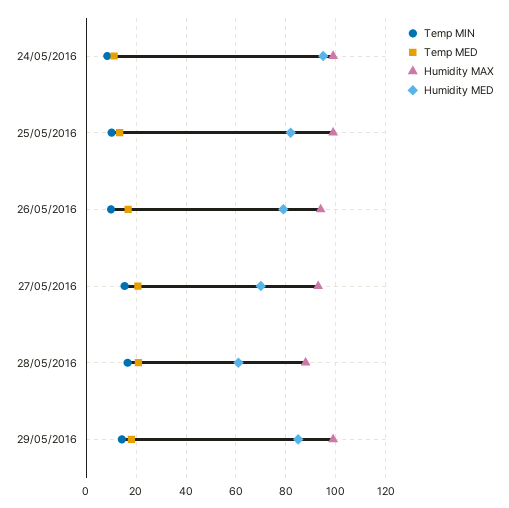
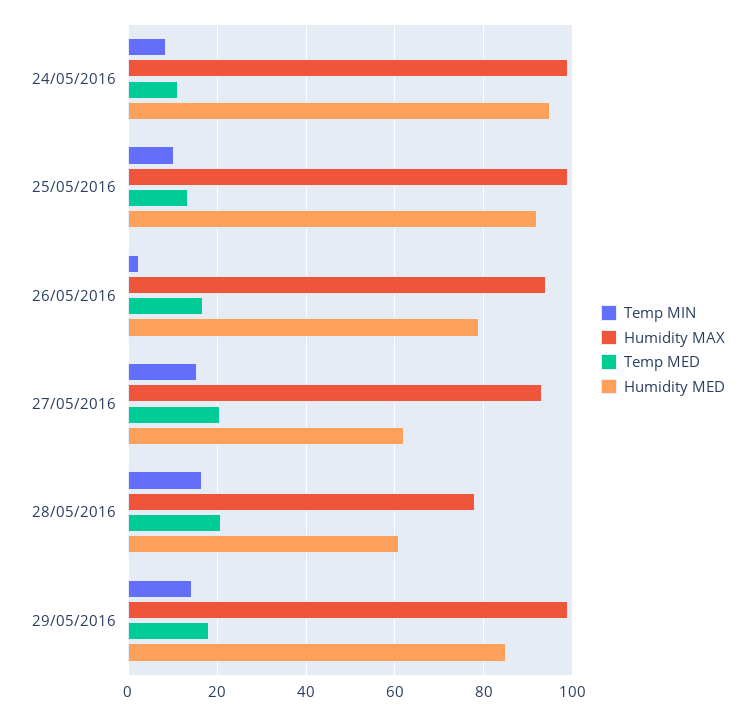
  {
    "Temp MIN": {
      "24/05/2016": 8,
      "25/05/2016": 10,
-     "26/05/2016": 10,
+     "26/05/2016": 2,
      "27/05/2016": 16,
      "28/05/2016": 16,
      "29/05/2016": 14
    },
    "Temp MED": {
      "24/05/2016": 12,
      "25/05/2016": 14,
      "26/05/2016": 16,
      "27/05/2016": 20,
      "28/05/2016": 20,
      "29/05/2016": 18
    },
    "Humidity MAX": {
      "24/05/2016": 100,
      "25/05/2016": 100,
      "26/05/2016": 94,
      "27/05/2016": 94,
-     "28/05/2016": 87.5,
+     "28/05/2016": 78,
      "29/05/2016": 100
    },
    "Humidity MED": {
      "24/05/2016": 96,
-     "25/05/2016": 82.5,
+     "25/05/2016": 92,
      "26/05/2016": 80,
-     "27/05/2016": 70,
+     "27/05/2016": 62,
      "28/05/2016": 62,
      "29/05/2016": 86
    }
  }

